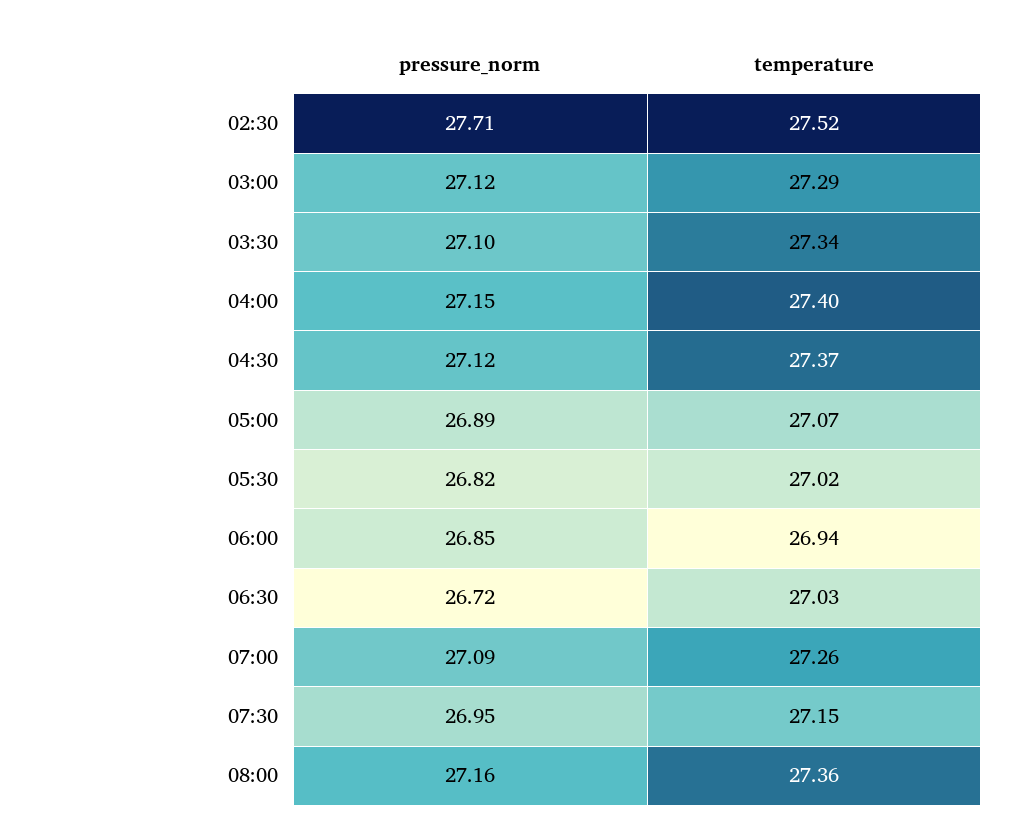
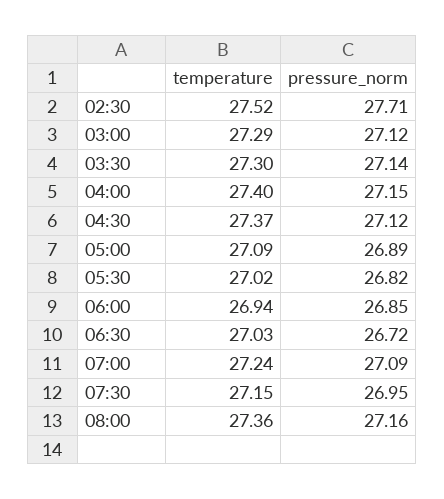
  {
    "pressure_norm": {
      "02:30": 27.71,
      "03:00": 27.12,
-     "03:30": 27.1,
+     "03:30": 27.14,
      "04:00": 27.15,
      "04:30": 27.12,
      "05:00": 26.89,
      "05:30": 26.82,
      "06:00": 26.85,
      "06:30": 26.72,
      "07:00": 27.09,
      "07:30": 26.95,
      "08:00": 27.16
    },
    "temperature": {
      "02:30": 27.52,
      "03:00": 27.29,
-     "03:30": 27.34,
+     "03:30": 27.3,
      "04:00": 27.4,
      "04:30": 27.37,
-     "05:00": 27.07,
+     "05:00": 27.09,
      "05:30": 27.02,
      "06:00": 26.94,
      "06:30": 27.03,
-     "07:00": 27.26,
+     "07:00": 27.24,
      "07:30": 27.15,
      "08:00": 27.36
    }
  }

